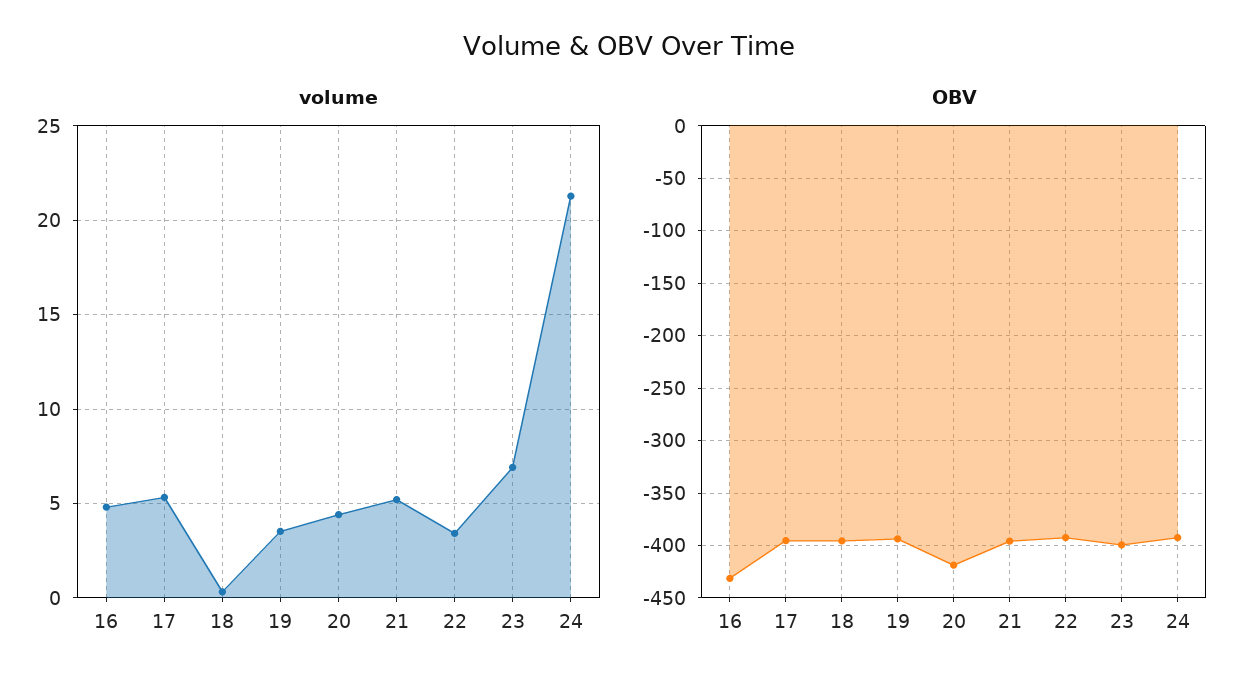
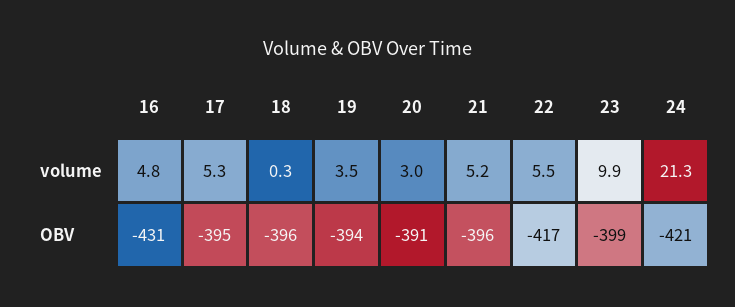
  {
    "volume": {
      "16": 4.8,
      "17": 5.3,
      "18": 0.3,
      "19": 3.5,
-     "20": 4.5,
+     "20": 3,
      "21": 5.2,
-     "22": 3.5,
+     "22": 5.5,
-     "23": 7,
+     "23": 9.9,
      "24": 21.3
    },
    "OBV": {
      "16": -431,
      "17": -395,
      "18": -396,
      "19": -394,
-     "20": -420,
+     "20": -391,
      "21": -396,
-     "22": -390,
+     "22": -417,
      "23": -399,
-     "24": -390
+     "24": -421
    }
  }

